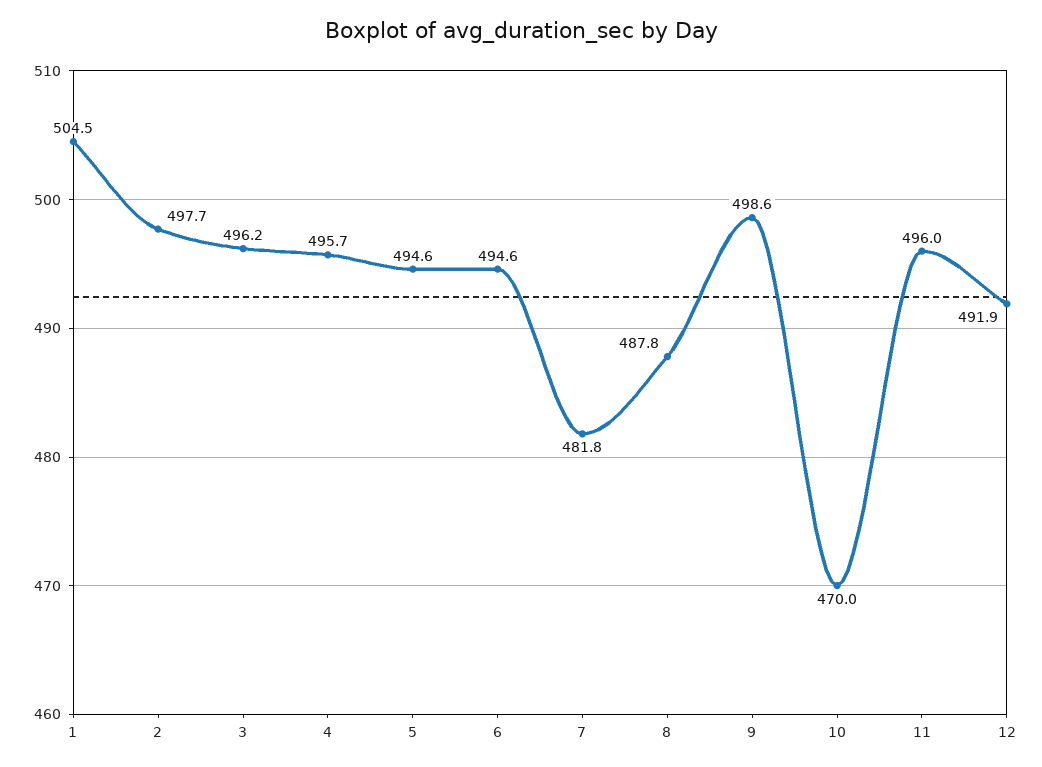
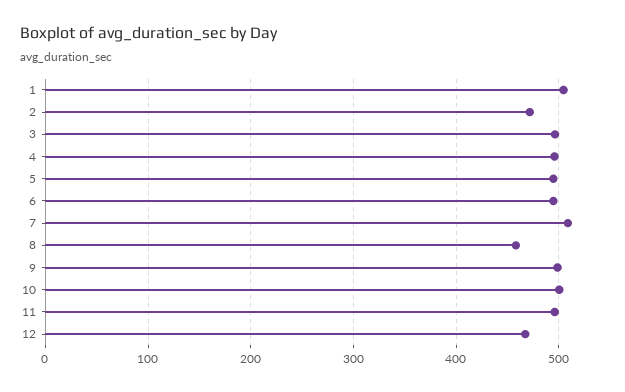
  {
    "1": 504.5,
-   "2": 497.7,
+   "2": 470,
    "3": 496.2,
    "4": 495.7,
    "5": 494.6,
    "6": 494.6,
-   "7": 481.8,
+   "7": 510,
-   "8": 487.8,
+   "8": 460,
    "9": 498.6,
-   "10": 470,
+   "10": 500,
    "11": 496,
-   "12": 491.9
+   "12": 470
  }

